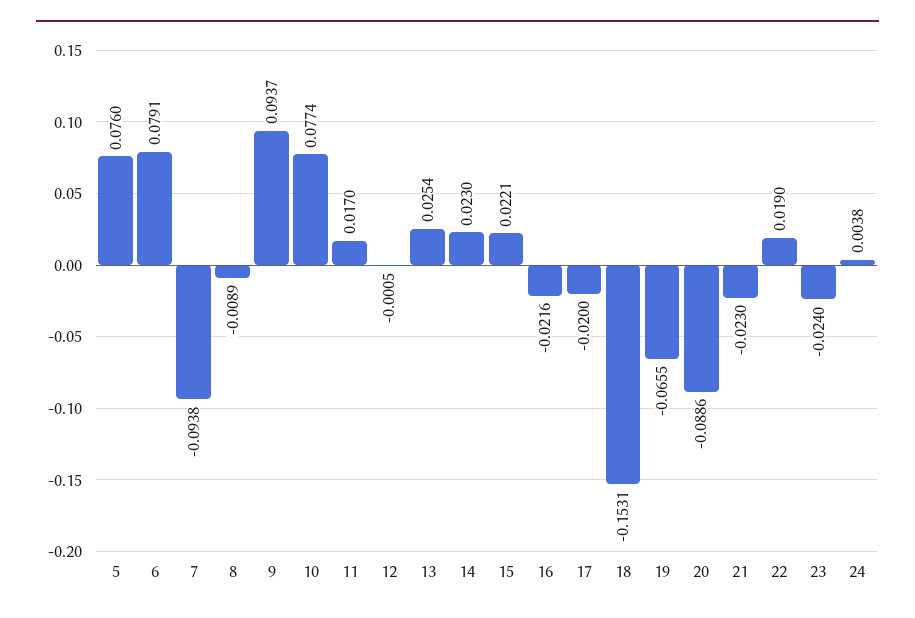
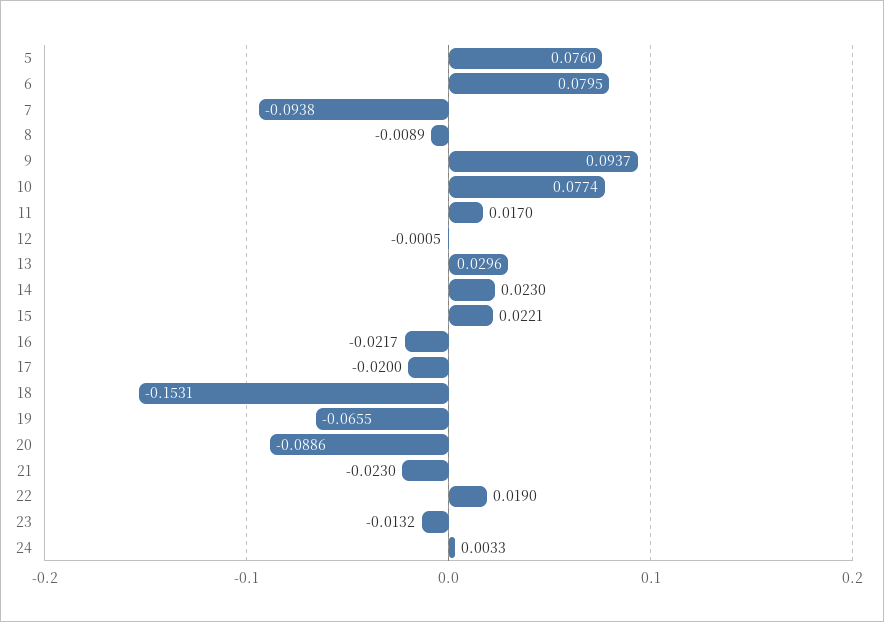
  {
    "5": 0.076,
-   "6": 0.0791,
+   "6": 0.0795,
    "7": -0.0938,
    "8": -0.0089,
    "9": 0.0937,
    "10": 0.0774,
    "11": 0.017,
    "12": -0.0005,
-   "13": 0.0254,
+   "13": 0.0296,
    "14": 0.023,
    "15": 0.0221,
-   "16": -0.0216,
+   "16": -0.0217,
    "17": -0.02,
    "18": -0.1531,
    "19": -0.0655,
    "20": -0.0886,
    "21": -0.023,
    "22": 0.019,
-   "23": -0.024,
+   "23": -0.0132,
-   "24": 0.0038
+   "24": 0.0033
  }

